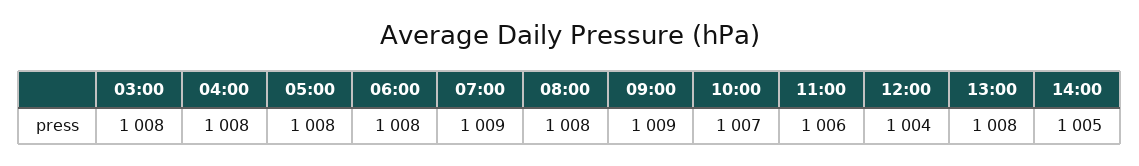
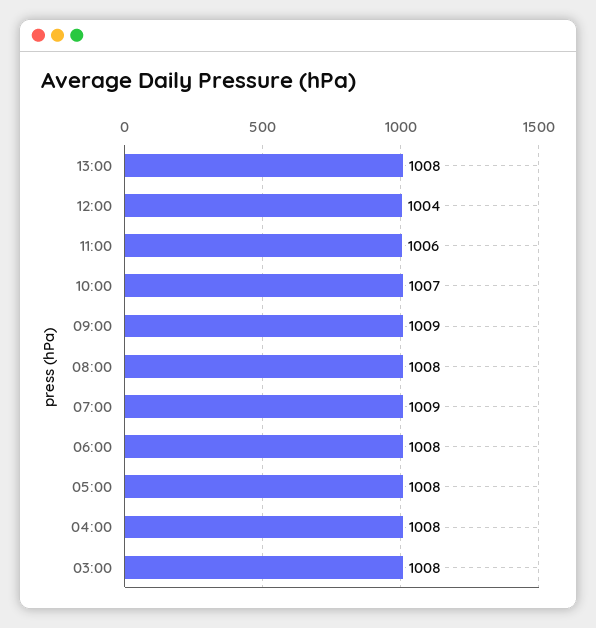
  {
    "03:00": 1008,
    "04:00": 1008,
    "05:00": 1008,
    "06:00": 1008,
    "07:00": 1009,
    "08:00": 1008,
    "09:00": 1009,
    "10:00": 1007,
    "11:00": 1006,
    "12:00": 1004,
-   "13:00": 1008,
+   "13:00": 1008
-   "14:00": 1005
  }

